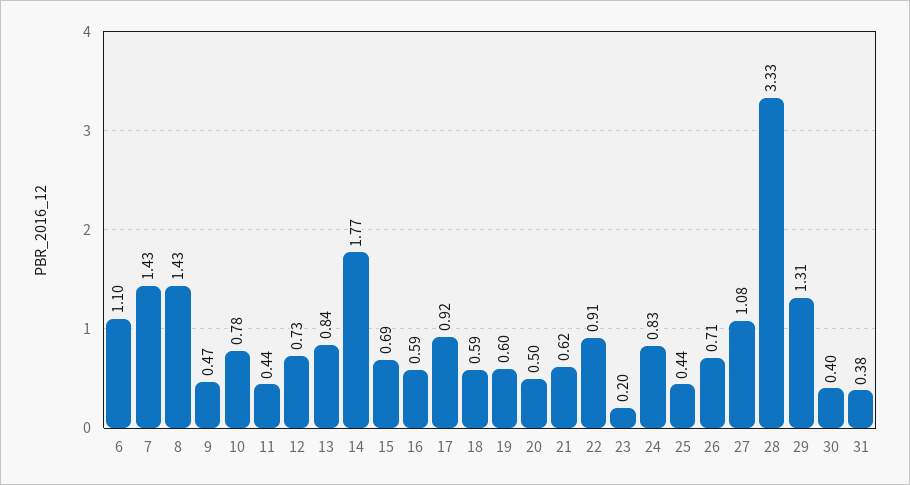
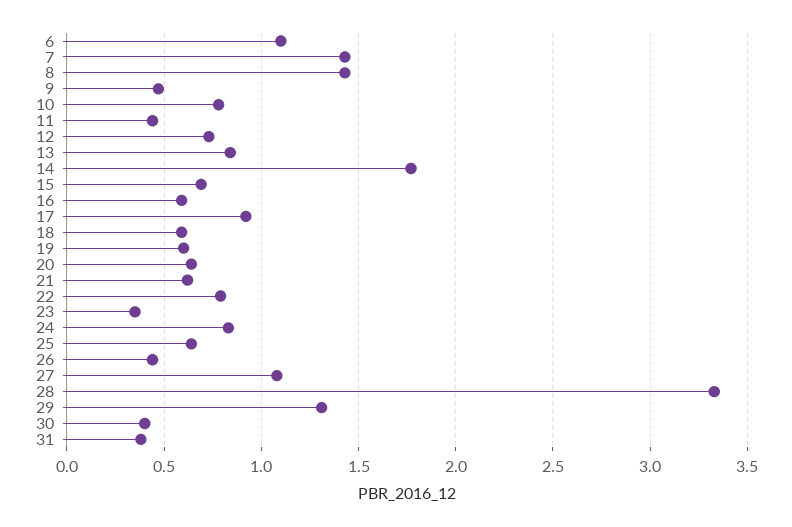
  {
    "6": 1.1,
    "7": 1.43,
    "8": 1.43,
    "9": 0.47,
    "10": 0.78,
    "11": 0.44,
    "12": 0.73,
    "13": 0.84,
    "14": 1.77,
    "15": 0.69,
    "16": 0.59,
    "17": 0.92,
    "18": 0.59,
    "19": 0.6,
-   "20": 0.5,
+   "20": 0.65,
    "21": 0.62,
-   "22": 0.91,
+   "22": 0.8,
-   "23": 0.2,
+   "23": 0.35,
    "24": 0.83,
-   "25": 0.44,
+   "25": 0.65,
-   "26": 0.71,
+   "26": 0.45,
    "27": 1.08,
    "28": 3.33,
    "29": 1.31,
    "30": 0.4,
    "31": 0.38
  }

